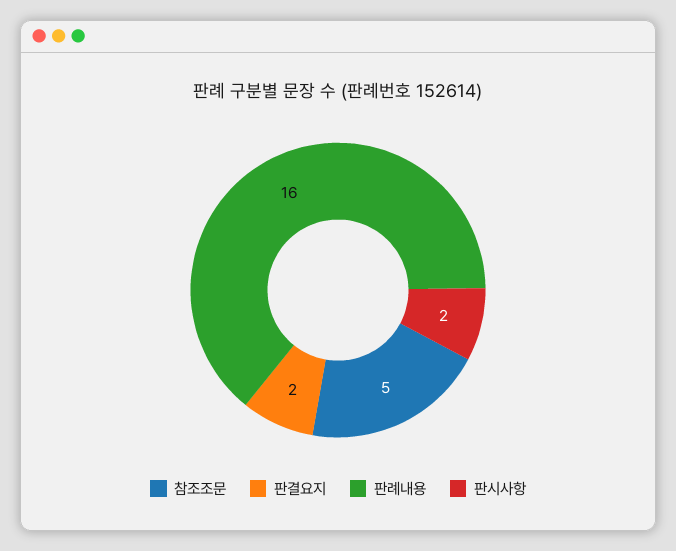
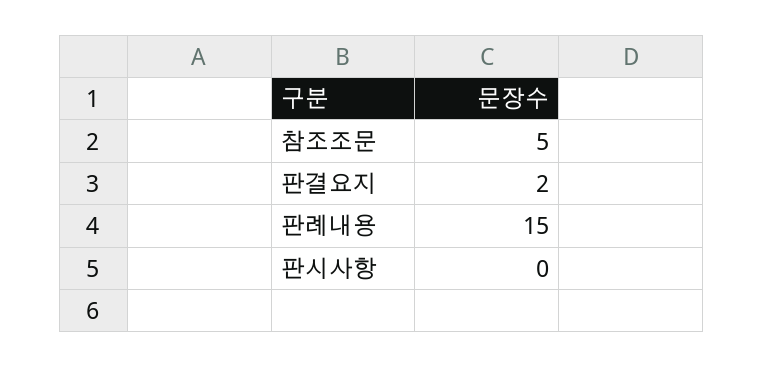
  {
    "참조조문": 5,
    "판결요지": 2,
-   "판례내용": 16,
+   "판례내용": 15,
-   "판시사항": 2
+   "판시사항": 0
  }

